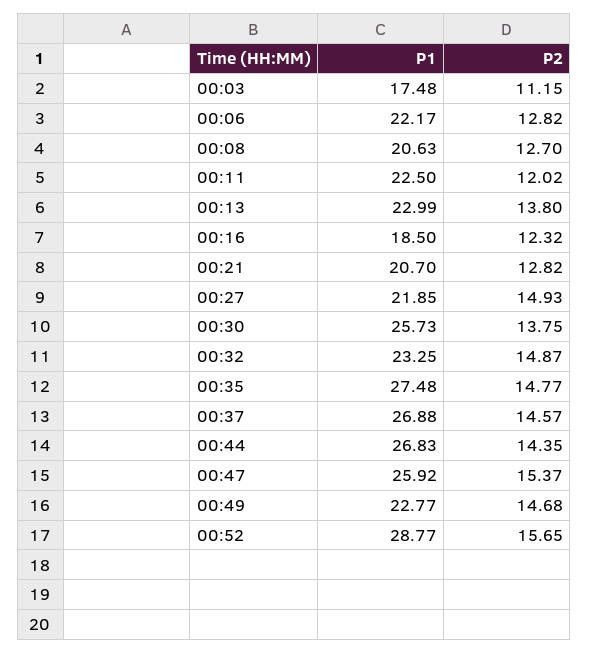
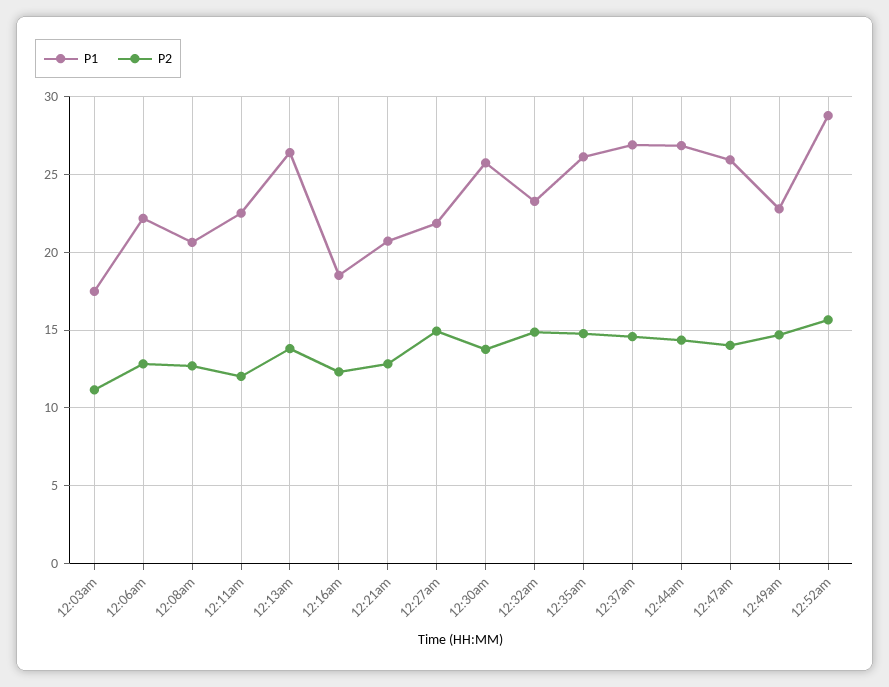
  {
    "P1": {
      "00:03": 17.48,
      "00:06": 22.17,
      "00:08": 20.63,
      "00:11": 22.5,
-     "00:13": 22.99,
+     "00:13": 26.5,
      "00:16": 18.5,
      "00:21": 20.7,
      "00:27": 21.85,
      "00:30": 25.73,
      "00:32": 23.25,
-     "00:35": 27.48,
+     "00:35": 26,
      "00:37": 26.88,
      "00:44": 26.83,
      "00:47": 25.92,
      "00:49": 22.77,
      "00:52": 28.77
    },
    "P2": {
      "00:03": 11.15,
      "00:06": 12.82,
      "00:08": 12.7,
      "00:11": 12.02,
      "00:13": 13.8,
      "00:16": 12.32,
      "00:21": 12.82,
      "00:27": 14.93,
      "00:30": 13.75,
      "00:32": 14.87,
      "00:35": 14.77,
      "00:37": 14.57,
      "00:44": 14.35,
-     "00:47": 15.37,
+     "00:47": 14,
      "00:49": 14.68,
      "00:52": 15.65
    }
  }

